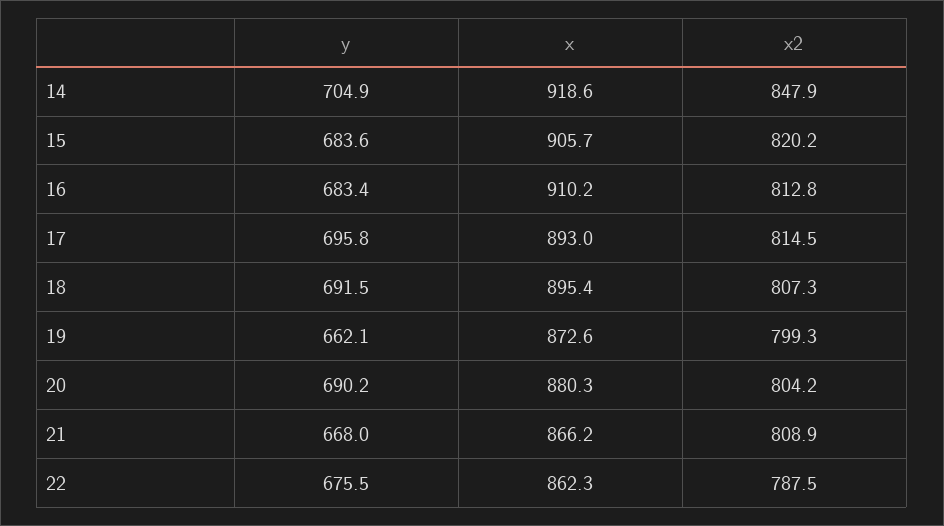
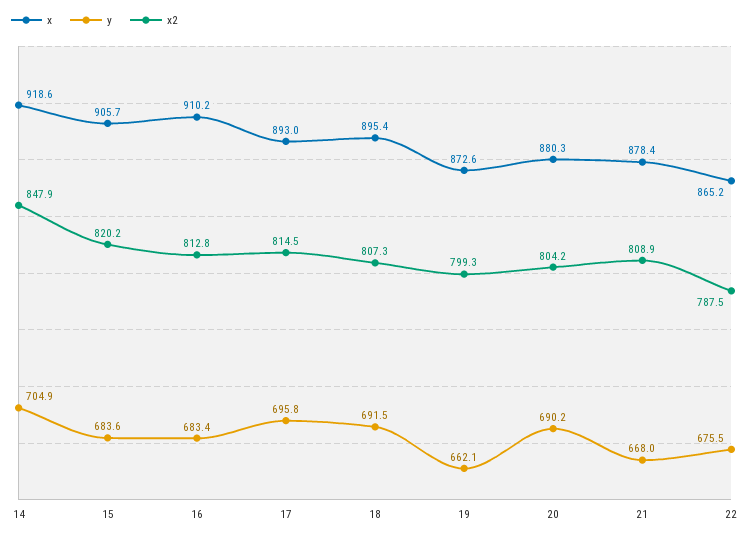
  {
    "y": {
      "14": 704.9,
      "15": 683.6,
      "16": 683.4,
      "17": 695.8,
      "18": 691.5,
      "19": 662.1,
      "20": 690.2,
      "21": 668,
      "22": 675.5
    },
    "x": {
      "14": 918.6,
      "15": 905.7,
      "16": 910.2,
      "17": 893,
      "18": 895.4,
      "19": 872.6,
      "20": 880.3,
-     "21": 866.2,
+     "21": 878.4,
-     "22": 862.3
+     "22": 865.2
    },
    "x2": {
      "14": 847.9,
      "15": 820.2,
      "16": 812.8,
      "17": 814.5,
      "18": 807.3,
      "19": 799.3,
      "20": 804.2,
      "21": 808.9,
      "22": 787.5
    }
  }

